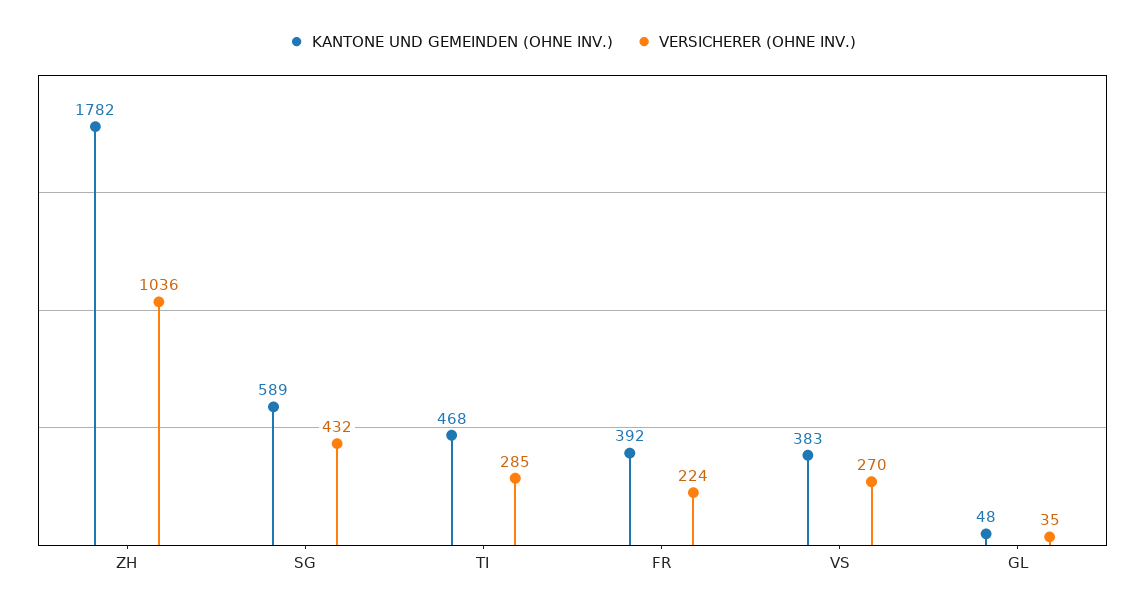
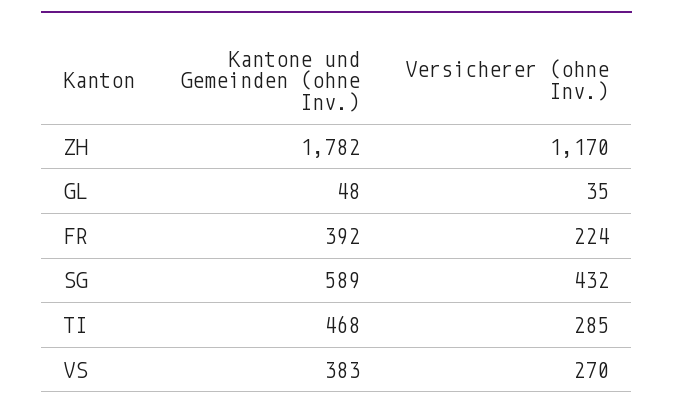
  {
    "KANTONE UND GEMEINDEN (OHNE INV.)": {
      "ZH": 1782,
      "SG": 589,
      "TI": 468,
      "FR": 392,
      "VS": 383,
      "GL": 48
    },
    "VERSICHERER (OHNE INV.)": {
-     "ZH": 1036,
+     "ZH": 1170,
      "SG": 432,
      "TI": 285,
      "FR": 224,
      "VS": 270,
      "GL": 35
    }
  }

